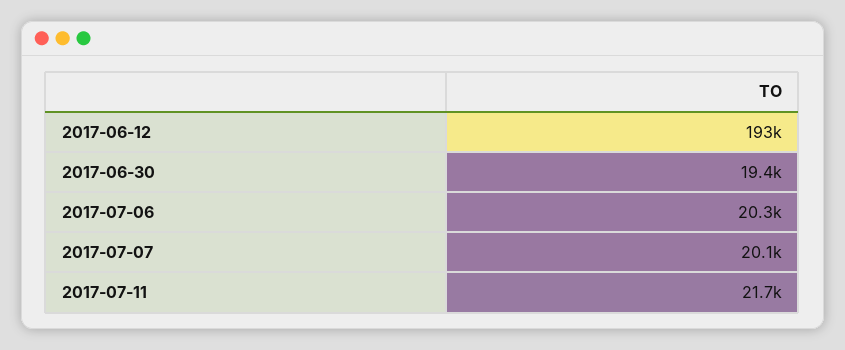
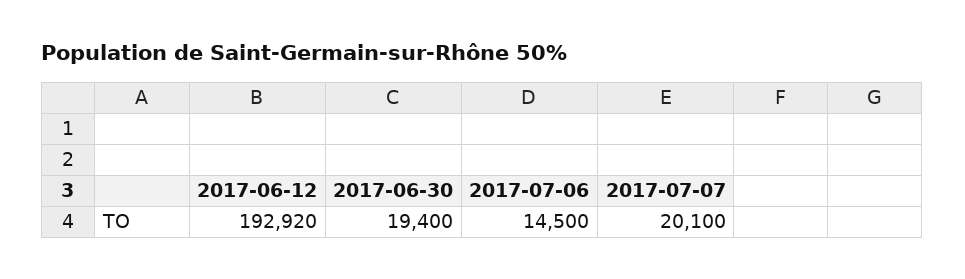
  {
    "2017-06-12": 192920,
    "2017-06-30": 19400,
-   "2017-07-06": 20300,
+   "2017-07-06": 14500,
-   "2017-07-07": 20100,
+   "2017-07-07": 20100
-   "2017-07-11": 21700
  }

